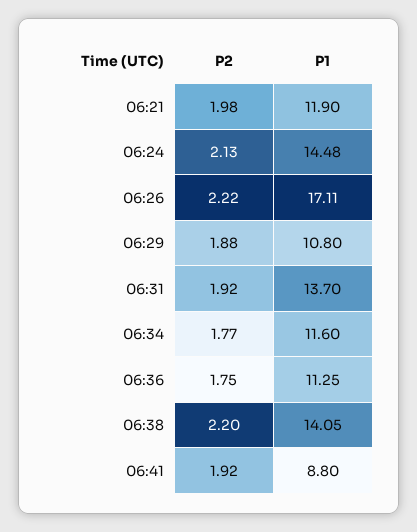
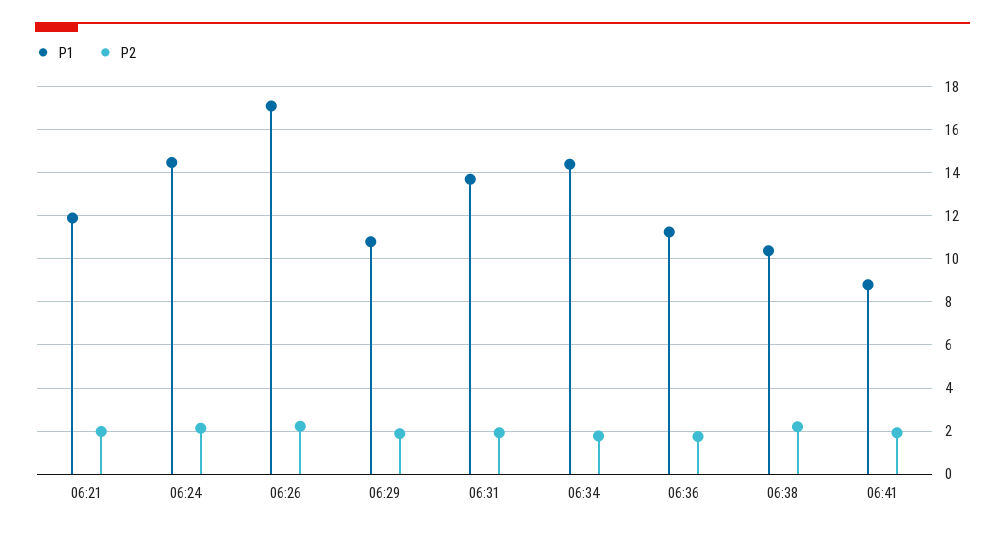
  {
    "P2": {
      "06:21": 1.98,
      "06:24": 2.13,
      "06:26": 2.22,
      "06:29": 1.88,
      "06:31": 1.92,
      "06:34": 1.77,
      "06:36": 1.75,
      "06:38": 2.2,
      "06:41": 1.92
    },
    "P1": {
      "06:21": 11.9,
      "06:24": 14.48,
      "06:26": 17.11,
      "06:29": 10.8,
      "06:31": 13.7,
-     "06:34": 11.6,
+     "06:34": 14.5,
      "06:36": 11.25,
-     "06:38": 14.05,
+     "06:38": 10.5,
      "06:41": 8.8
    }
  }

